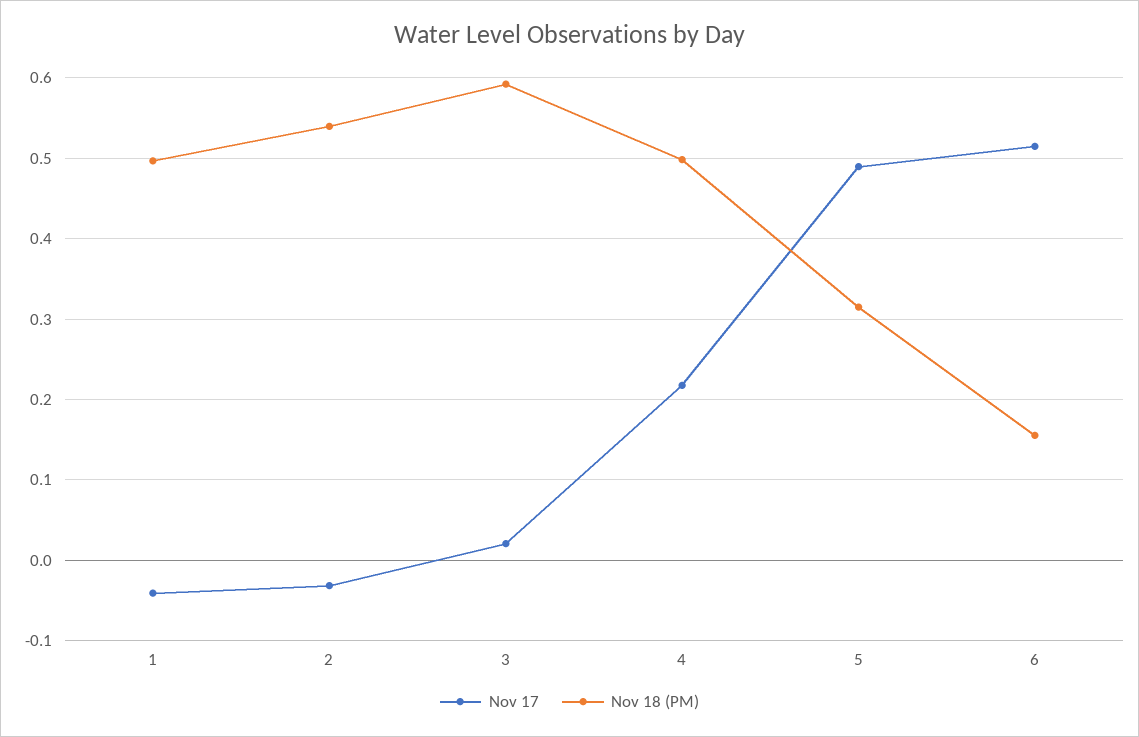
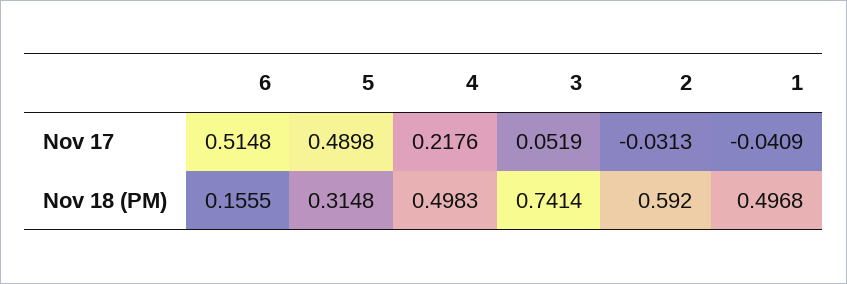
  {
    "Nov 17": {
      "1": -0.0409,
      "2": -0.0313,
-     "3": 0.02,
+     "3": 0.0519,
      "4": 0.2176,
      "5": 0.4898,
      "6": 0.5148
    },
    "Nov 18 (PM)": {
      "1": 0.4968,
-     "2": 0.54,
+     "2": 0.592,
-     "3": 0.59,
+     "3": 0.7414,
      "4": 0.4983,
      "5": 0.3148,
      "6": 0.1555
    }
  }

